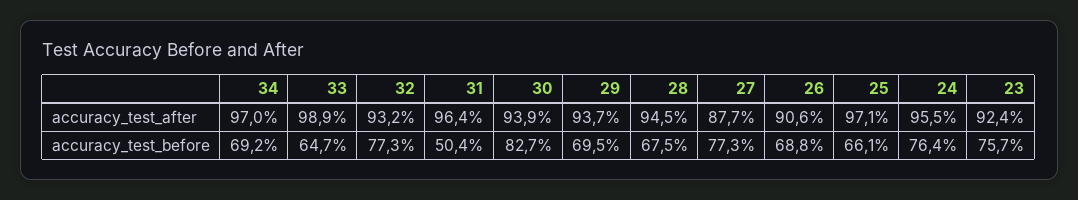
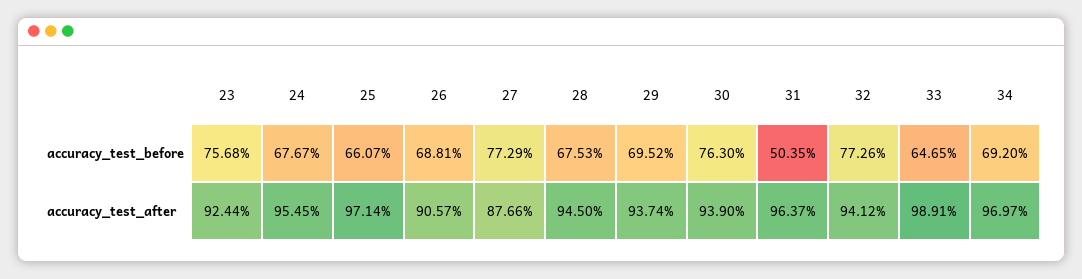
  {
    "34": {
      "accuracy_test_after": 96.97,
      "accuracy_test_before": 69.2
    },
    "33": {
      "accuracy_test_after": 98.91,
      "accuracy_test_before": 64.65
    },
    "32": {
-     "accuracy_test_after": 93.2,
+     "accuracy_test_after": 94.12,
      "accuracy_test_before": 77.26
    },
    "31": {
      "accuracy_test_after": 96.37,
      "accuracy_test_before": 50.35
    },
    "30": {
      "accuracy_test_after": 93.9,
-     "accuracy_test_before": 82.7
+     "accuracy_test_before": 76.3
    },
    "29": {
      "accuracy_test_after": 93.74,
      "accuracy_test_before": 69.52
    },
    "28": {
      "accuracy_test_after": 94.5,
      "accuracy_test_before": 67.53
    },
    "27": {
      "accuracy_test_after": 87.66,
      "accuracy_test_before": 77.29
    },
    "26": {
      "accuracy_test_after": 90.57,
      "accuracy_test_before": 68.81
    },
    "25": {
      "accuracy_test_after": 97.14,
      "accuracy_test_before": 66.07
    },
    "24": {
      "accuracy_test_after": 95.45,
-     "accuracy_test_before": 76.4
+     "accuracy_test_before": 67.67
    },
    "23": {
      "accuracy_test_after": 92.44,
      "accuracy_test_before": 75.68
    }
  }

